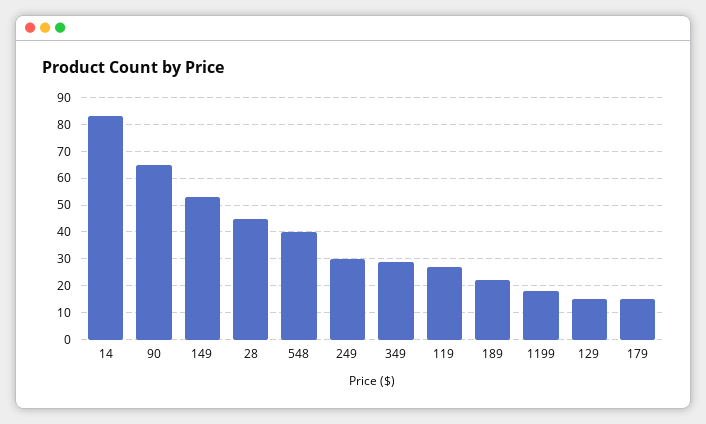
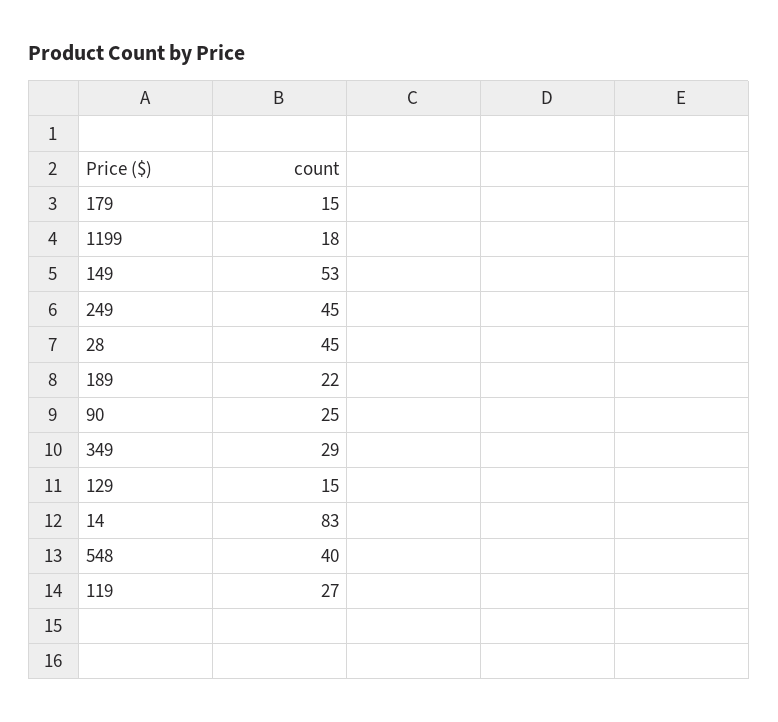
  {
    "14": 83,
-   "90": 65,
+   "90": 25,
    "149": 53,
    "28": 45,
    "548": 40,
-   "249": 30,
+   "249": 45,
    "349": 29,
    "119": 27,
    "189": 22,
    "1199": 18,
    "129": 15,
    "179": 15
  }

